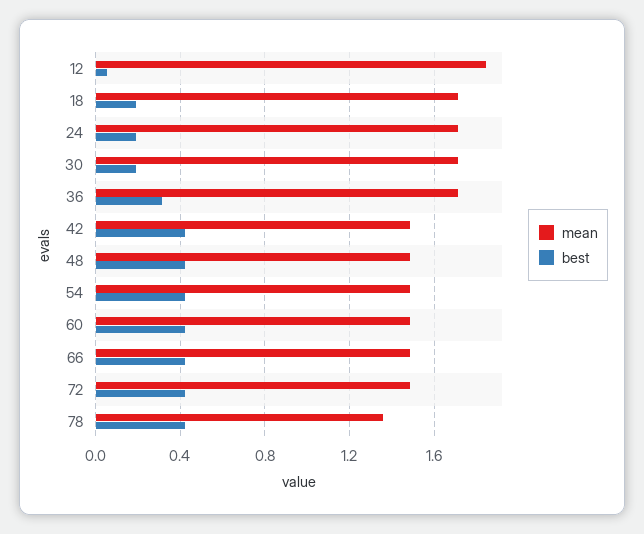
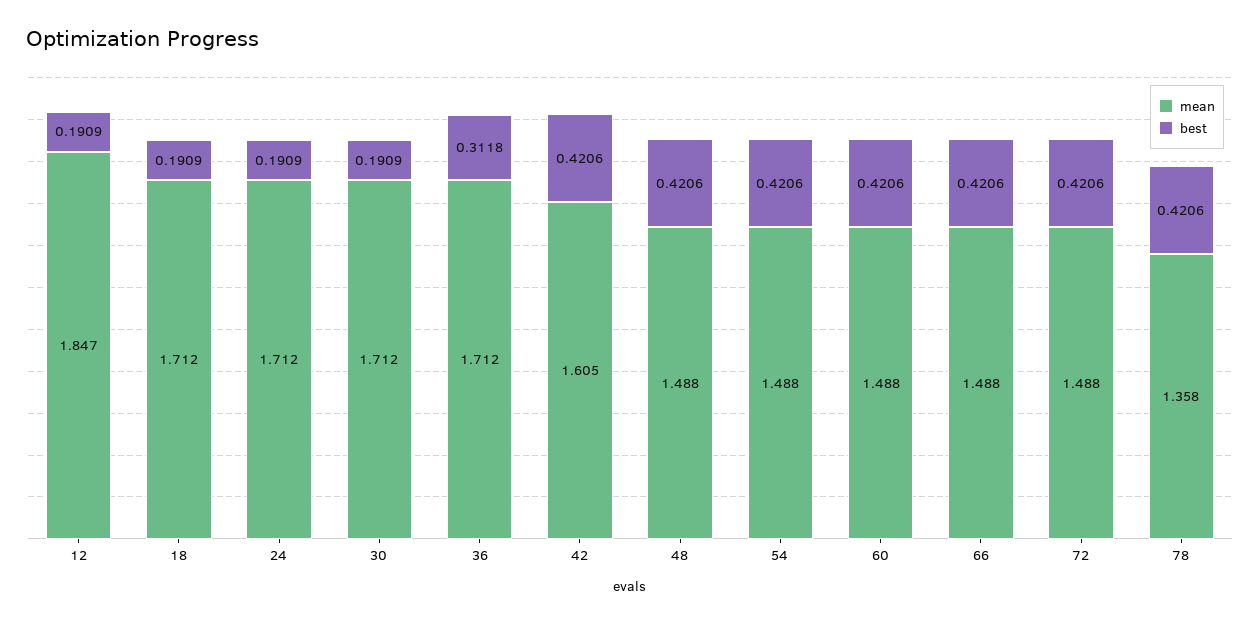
  {
    "mean": {
      "12": 1.847,
      "18": 1.712,
      "24": 1.712,
      "30": 1.712,
      "36": 1.712,
-     "42": 1.5,
+     "42": 1.605,
      "48": 1.488,
      "54": 1.488,
      "60": 1.488,
      "66": 1.488,
      "72": 1.488,
      "78": 1.358
    },
    "best": {
-     "12": 0.05,
+     "12": 0.1909,
      "18": 0.1909,
      "24": 0.1909,
      "30": 0.1909,
      "36": 0.3118,
      "42": 0.4206,
      "48": 0.4206,
      "54": 0.4206,
      "60": 0.4206,
      "66": 0.4206,
      "72": 0.4206,
      "78": 0.4206
    }
  }

